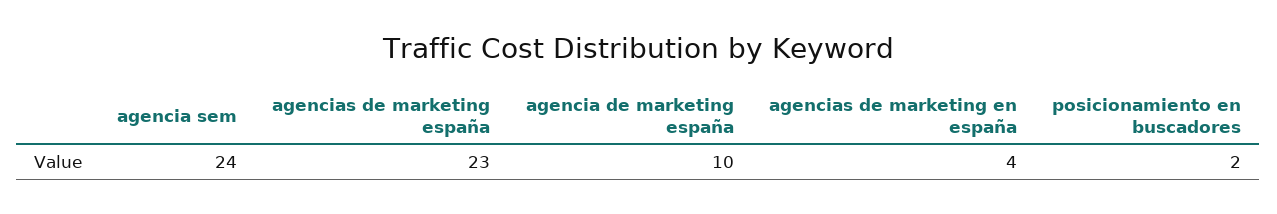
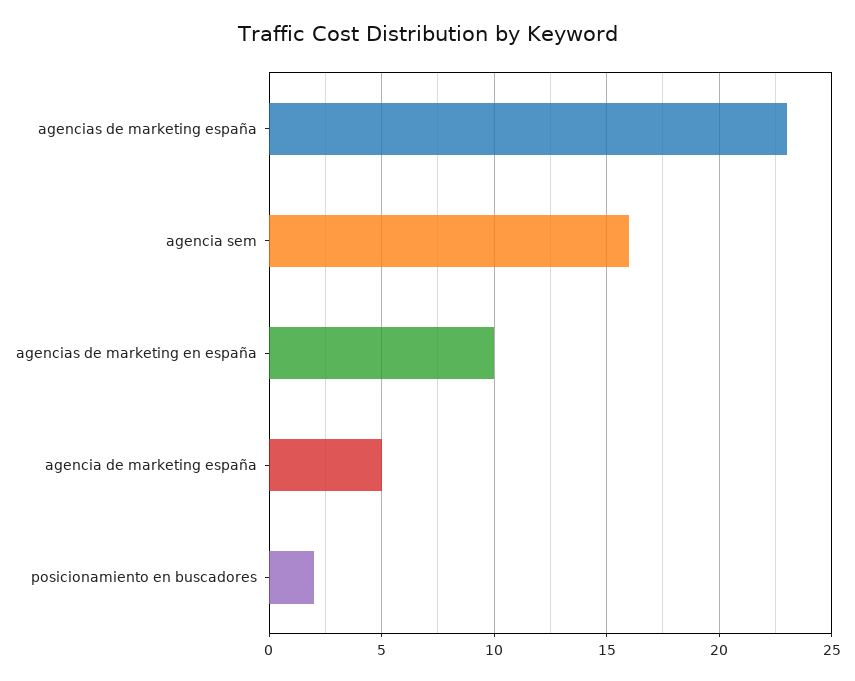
  {
-   "agencia sem": 24,
+   "agencia sem": 16,
    "agencias de marketing españa": 23,
-   "agencia de marketing españa": 10,
+   "agencia de marketing españa": 5,
-   "agencias de marketing en españa": 4,
+   "agencias de marketing en españa": 10,
    "posicionamiento en buscadores": 2
  }

